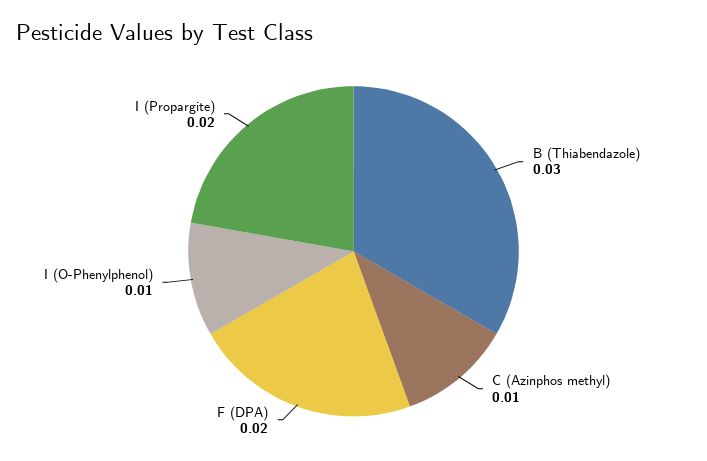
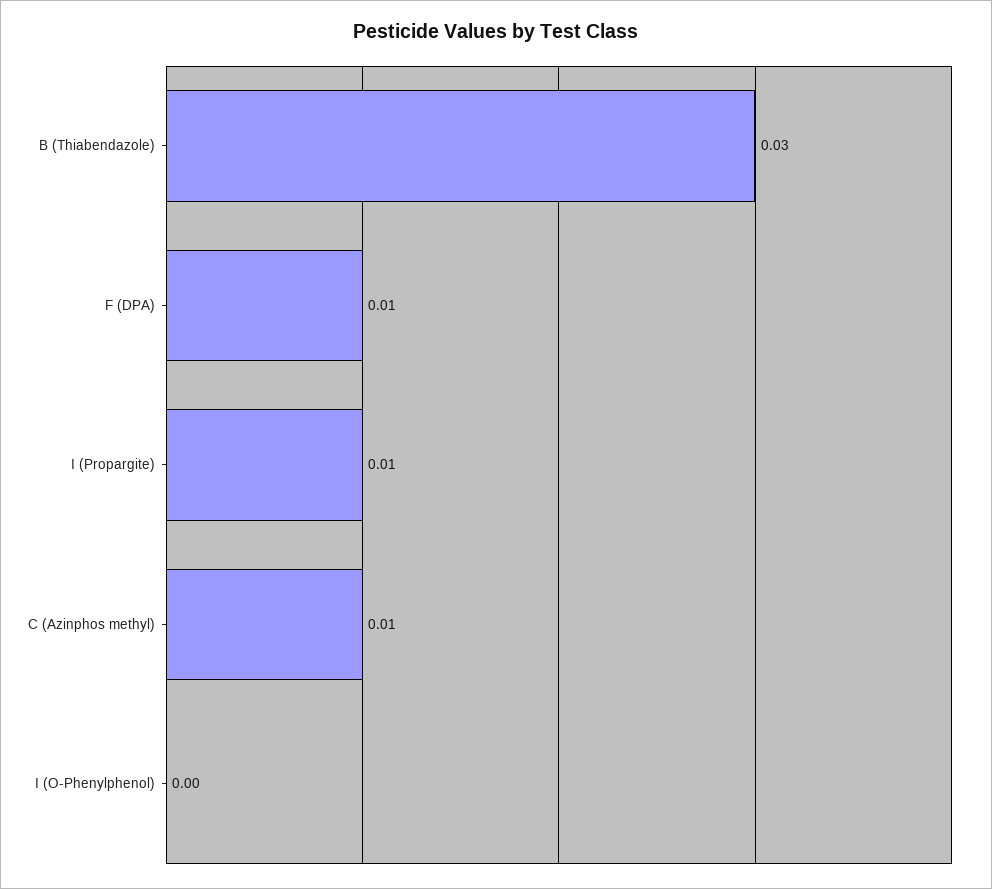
  {
    "B (Thiabendazole)": 0.03,
    "C (Azinphos methyl)": 0.01,
-   "F (DPA)": 0.02,
+   "F (DPA)": 0.01,
-   "I (O-Phenylphenol)": 0.01,
+   "I (O-Phenylphenol)": 0,
-   "I (Propargite)": 0.02
+   "I (Propargite)": 0.01
  }

